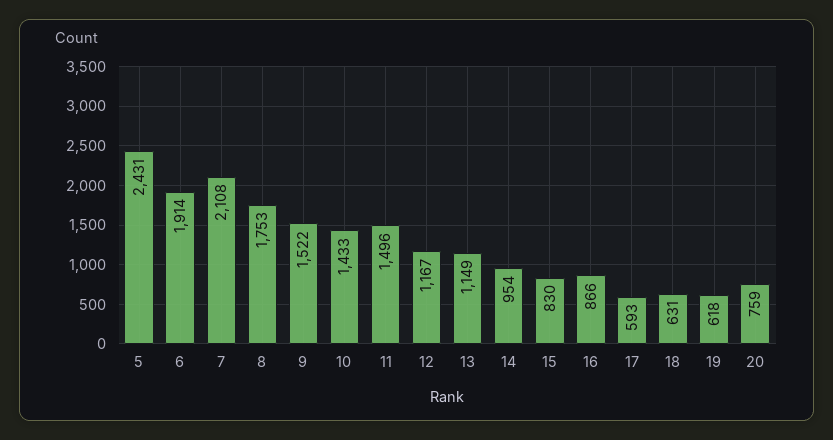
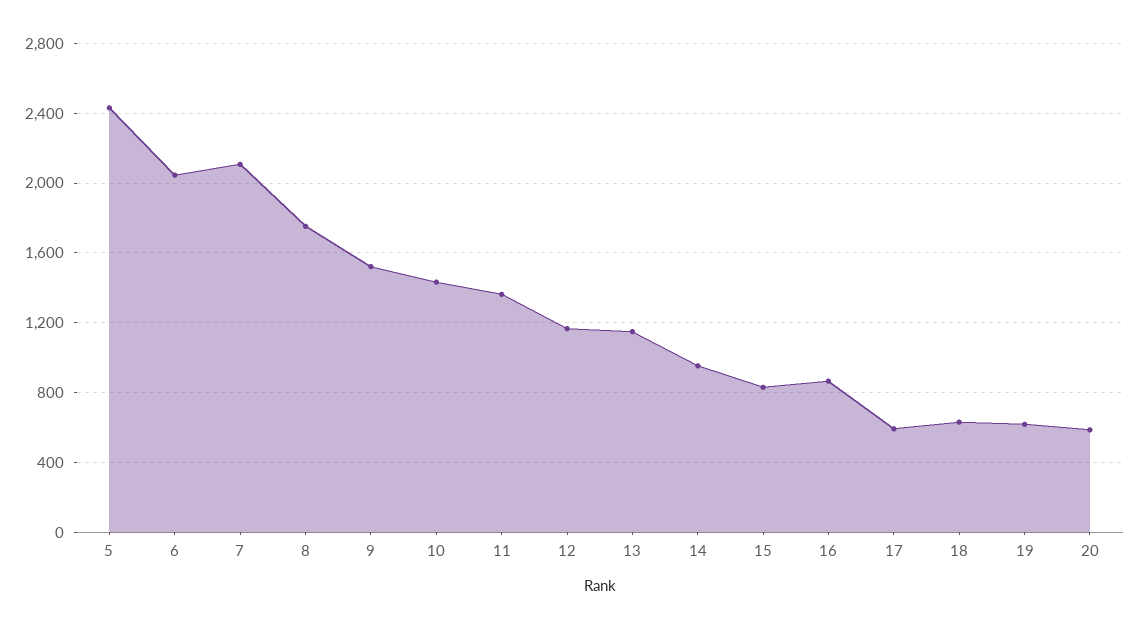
  {
    "5": 2431,
-   "6": 1914,
+   "6": 2050,
    "7": 2108,
    "8": 1753,
    "9": 1522,
    "10": 1433,
-   "11": 1496,
+   "11": 1350,
    "12": 1167,
    "13": 1149,
    "14": 954,
    "15": 830,
    "16": 866,
    "17": 593,
    "18": 631,
    "19": 618,
-   "20": 759
+   "20": 600
  }

